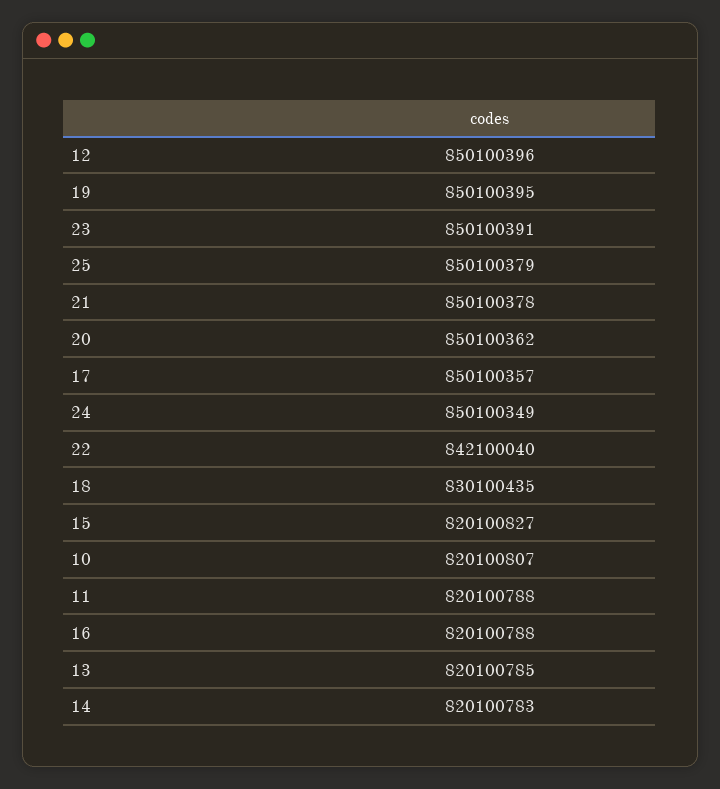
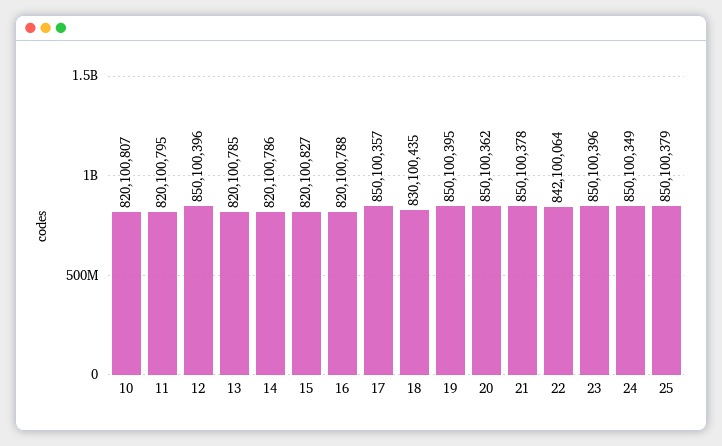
  {
    "12": 850100396,
    "19": 850100395,
-   "23": 850100391,
+   "23": 850100396,
    "25": 850100379,
    "21": 850100378,
    "20": 850100362,
    "17": 850100357,
    "24": 850100349,
-   "22": 842100040,
+   "22": 842100064,
    "18": 830100435,
    "15": 820100827,
    "10": 820100807,
-   "11": 820100788,
+   "11": 820100795,
    "16": 820100788,
    "13": 820100785,
-   "14": 820100783
+   "14": 820100786
  }

